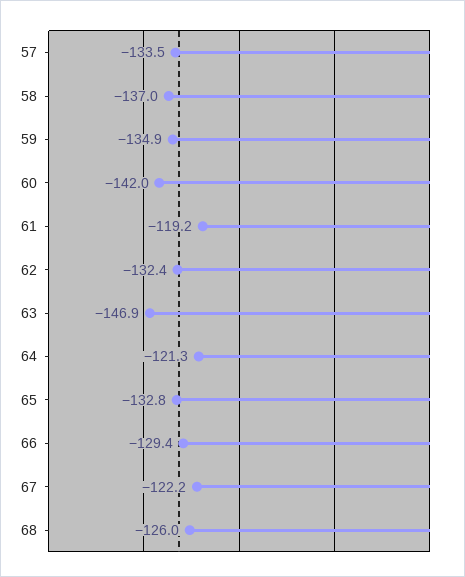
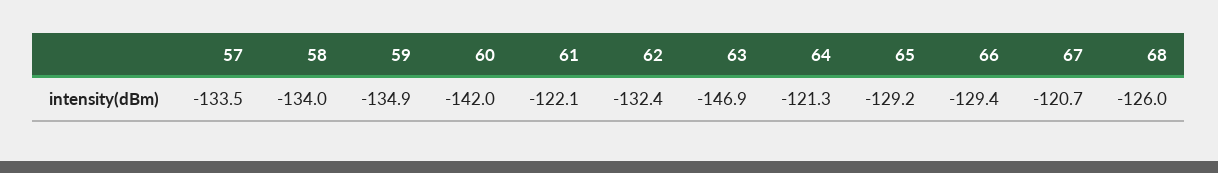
  {
    "57": -133.5,
-   "58": -137,
+   "58": -134,
    "59": -134.9,
    "60": -142,
-   "61": -119.2,
+   "61": -122.1,
    "62": -132.4,
    "63": -146.9,
    "64": -121.3,
-   "65": -132.8,
+   "65": -129.2,
    "66": -129.4,
-   "67": -122.2,
+   "67": -120.7,
    "68": -126
  }

